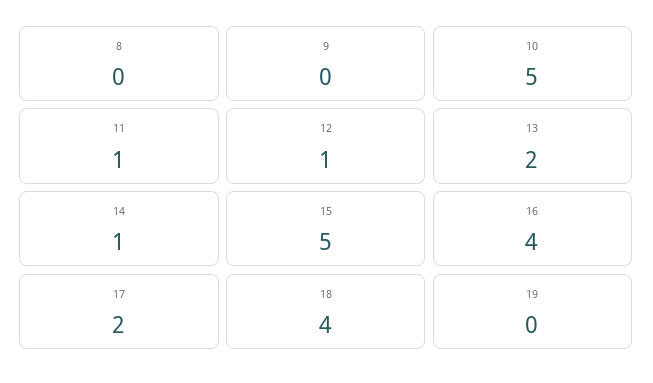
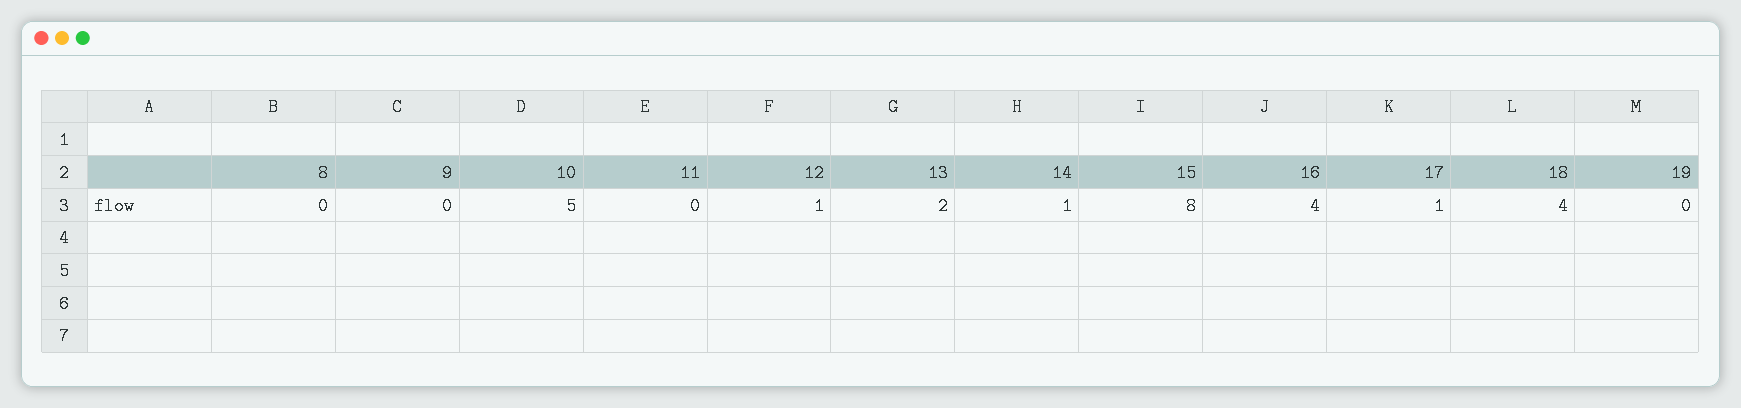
  {
    "8": 0,
    "9": 0,
    "10": 5,
-   "11": 1,
+   "11": 0,
    "12": 1,
    "13": 2,
    "14": 1,
-   "15": 5,
+   "15": 8,
    "16": 4,
-   "17": 2,
+   "17": 1,
    "18": 4,
    "19": 0
  }

